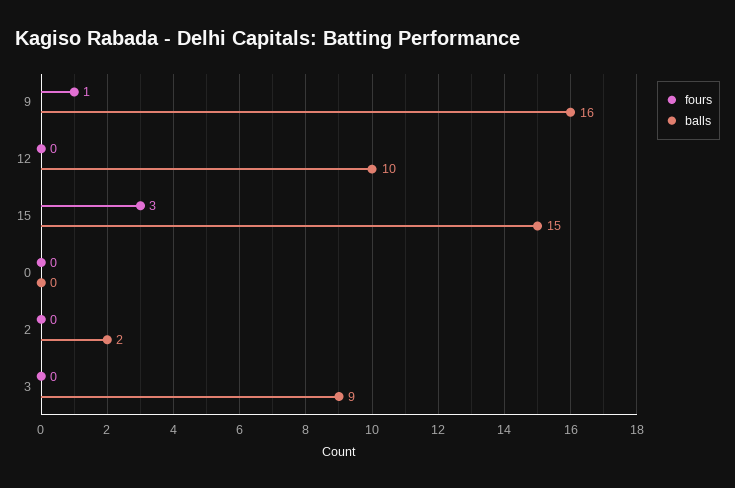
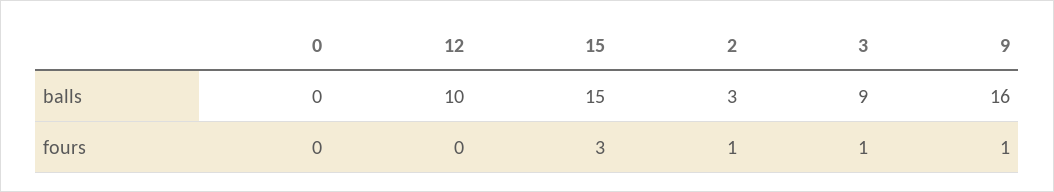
  {
    "fours": {
      "9": 1,
      "12": 0,
      "15": 3,
      "0": 0,
-     "2": 0,
+     "2": 1,
-     "3": 0
+     "3": 1
    },
    "balls": {
      "9": 16,
      "12": 10,
      "15": 15,
      "0": 0,
-     "2": 2,
+     "2": 3,
      "3": 9
    }
  }

